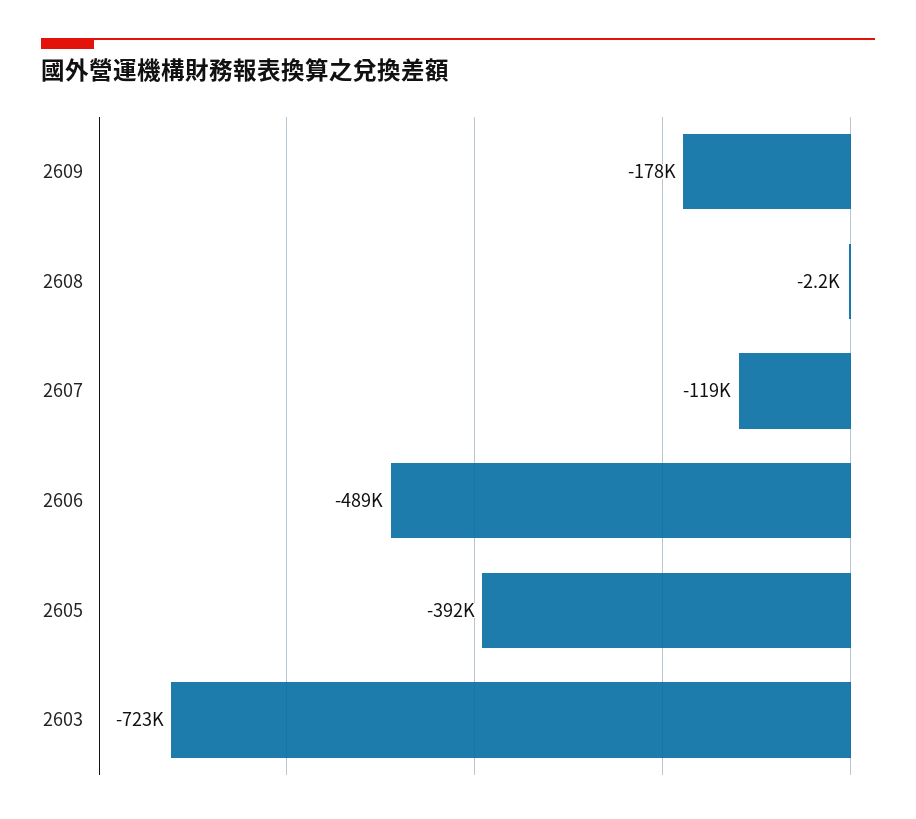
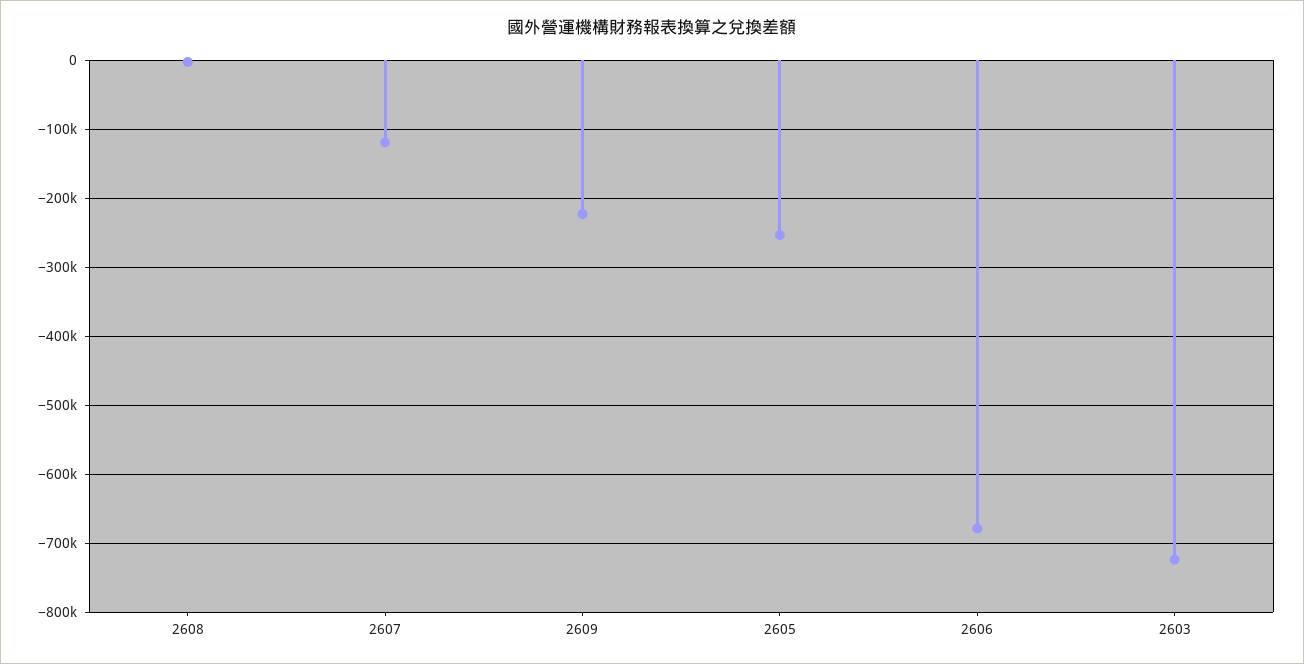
  {
-   "2609": -178000,
+   "2609": -220000,
    "2608": -2200,
    "2607": -119000,
-   "2606": -489000,
+   "2606": -680000,
-   "2605": -392000,
+   "2605": -250000,
    "2603": -723000
  }

